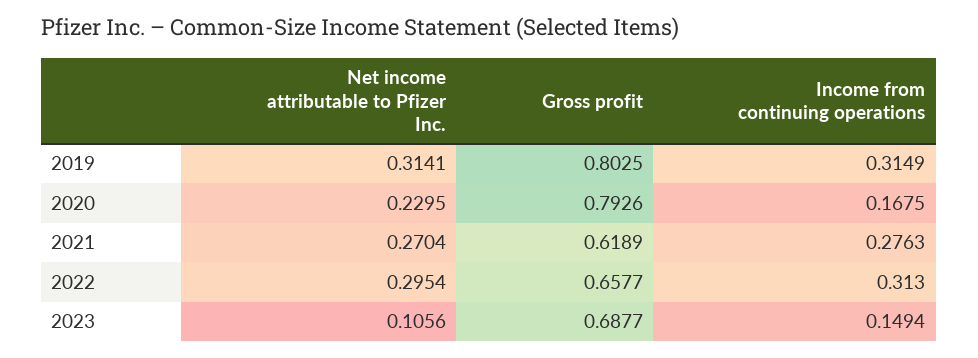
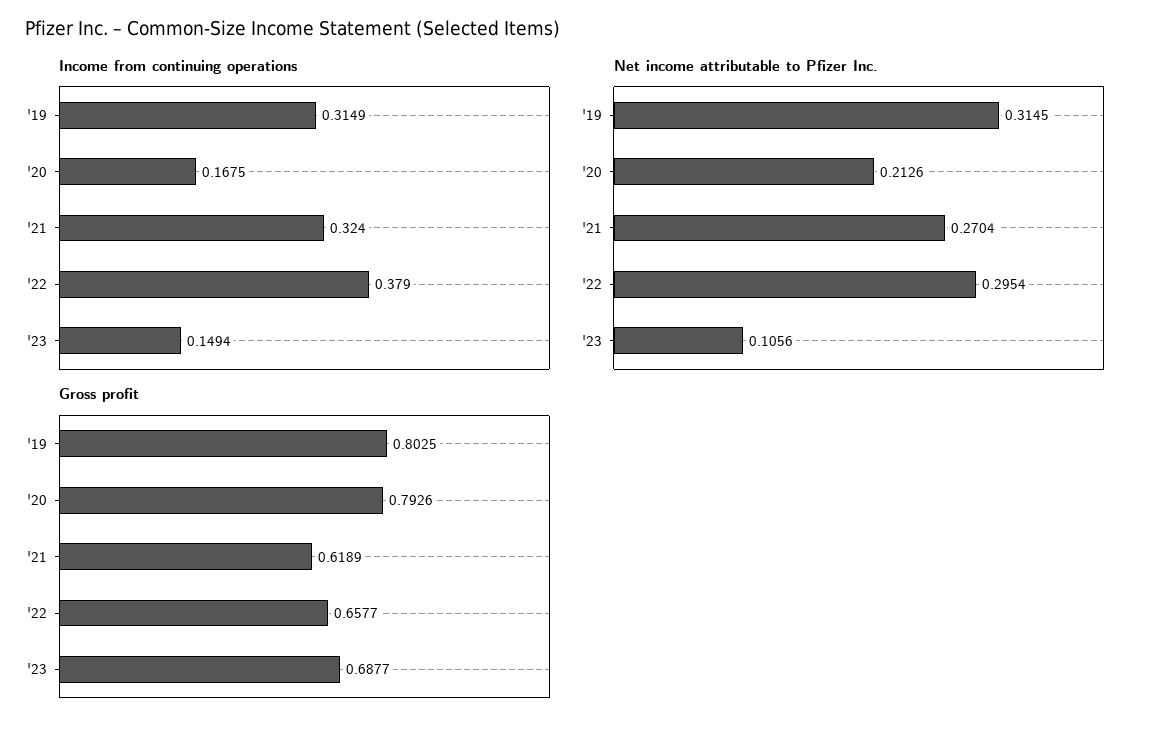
  {
    "Net income attributable to Pfizer Inc.": {
-     "2019": 0.3141,
+     "2019": 0.3145,
-     "2020": 0.2295,
+     "2020": 0.2126,
      "2021": 0.2704,
      "2022": 0.2954,
      "2023": 0.1056
    },
    "Gross profit": {
      "2019": 0.8025,
      "2020": 0.7926,
      "2021": 0.6189,
      "2022": 0.6577,
      "2023": 0.6877
    },
    "Income from continuing operations": {
      "2019": 0.3149,
      "2020": 0.1675,
-     "2021": 0.2763,
+     "2021": 0.324,
-     "2022": 0.313,
+     "2022": 0.379,
      "2023": 0.1494
    }
  }

